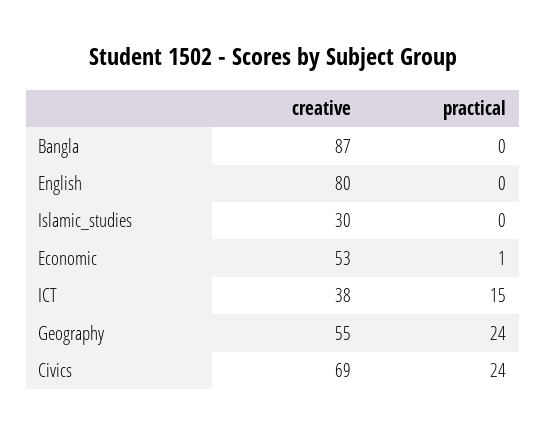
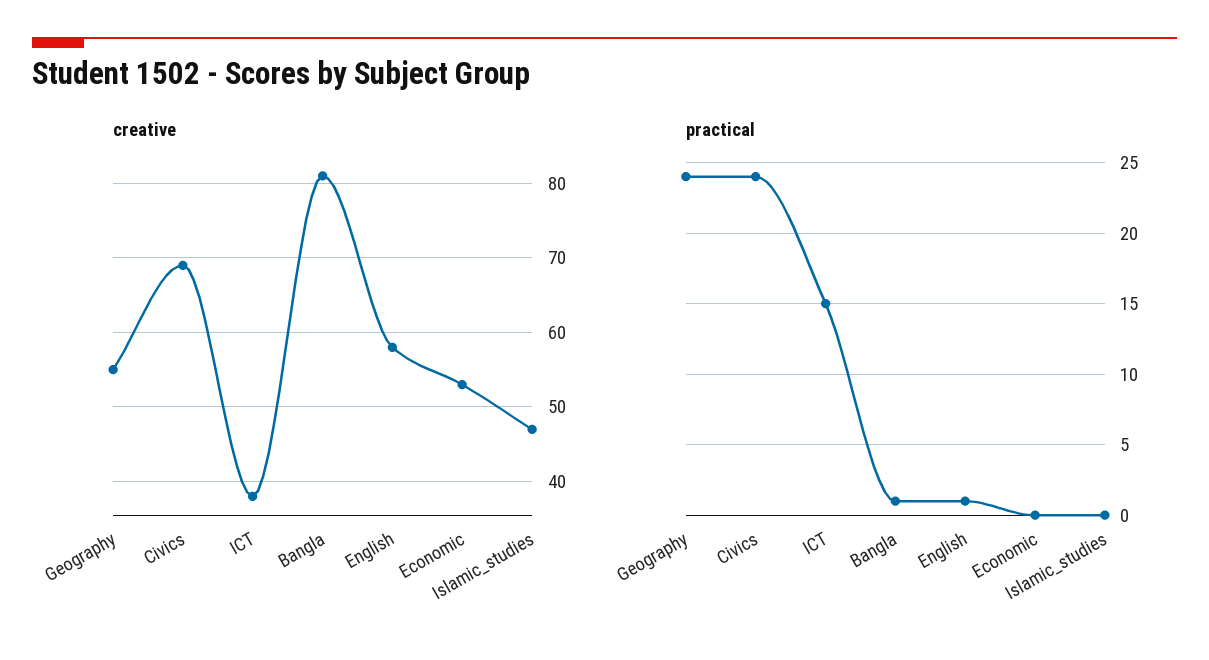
  {
    "creative": {
-     "Bangla": 87,
+     "Bangla": 81,
-     "English": 80,
+     "English": 58,
-     "Islamic_studies": 30,
+     "Islamic_studies": 47,
      "Economic": 53,
      "ICT": 38,
      "Geography": 55,
      "Civics": 69
    },
    "practical": {
-     "Bangla": 0,
+     "Bangla": 1,
-     "English": 0,
+     "English": 1,
      "Islamic_studies": 0,
-     "Economic": 1,
+     "Economic": 0,
      "ICT": 15,
      "Geography": 24,
      "Civics": 24
    }
  }

